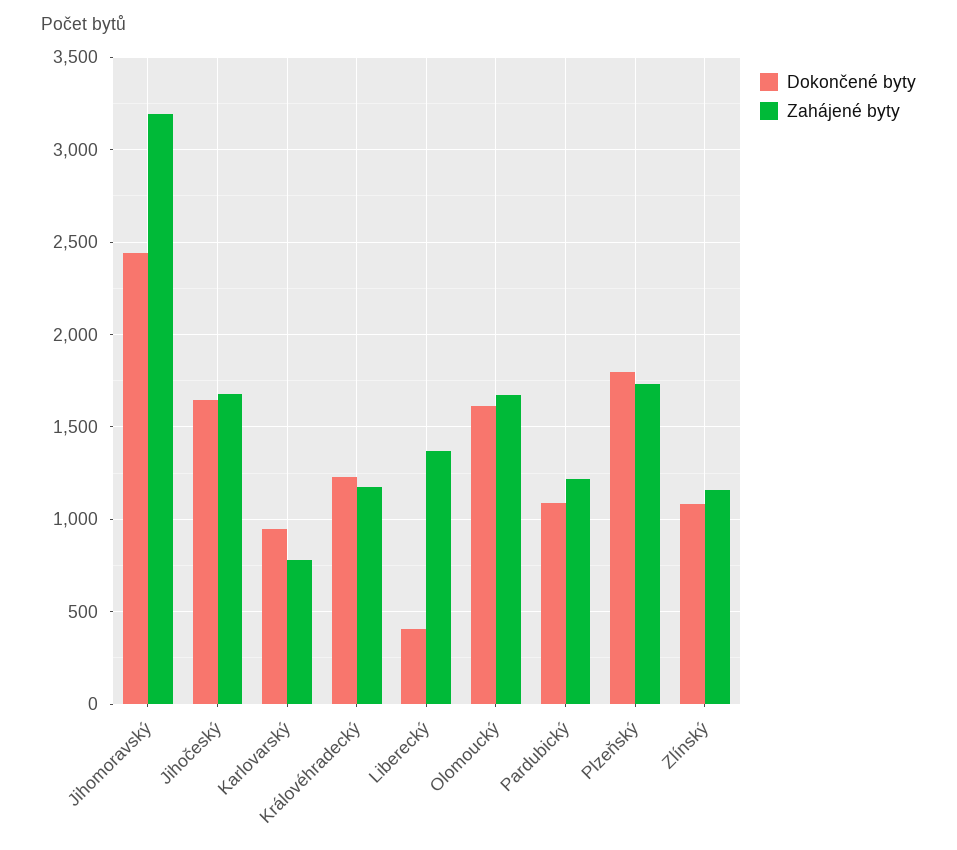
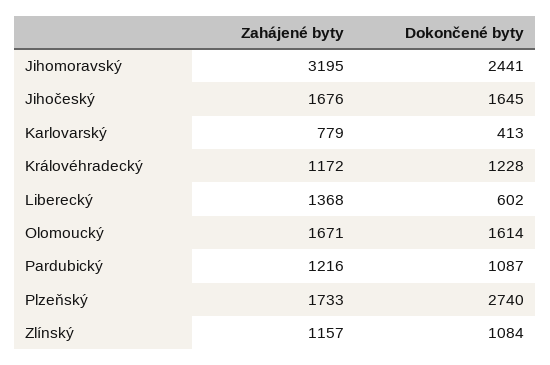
  {
    "Dokončené byty": {
      "Jihomoravský": 2441,
      "Jihočeský": 1645,
-     "Karlovarský": 950,
+     "Karlovarský": 413,
      "Královéhradecký": 1228,
-     "Liberecký": 400,
+     "Liberecký": 602,
      "Olomoucký": 1614,
      "Pardubický": 1087,
-     "Plzeňský": 1800,
+     "Plzeňský": 2740,
      "Zlínský": 1084
    },
    "Zahájené byty": {
      "Jihomoravský": 3195,
      "Jihočeský": 1676,
      "Karlovarský": 779,
      "Královéhradecký": 1172,
      "Liberecký": 1368,
      "Olomoucký": 1671,
      "Pardubický": 1216,
      "Plzeňský": 1733,
      "Zlínský": 1157
    }
  }

